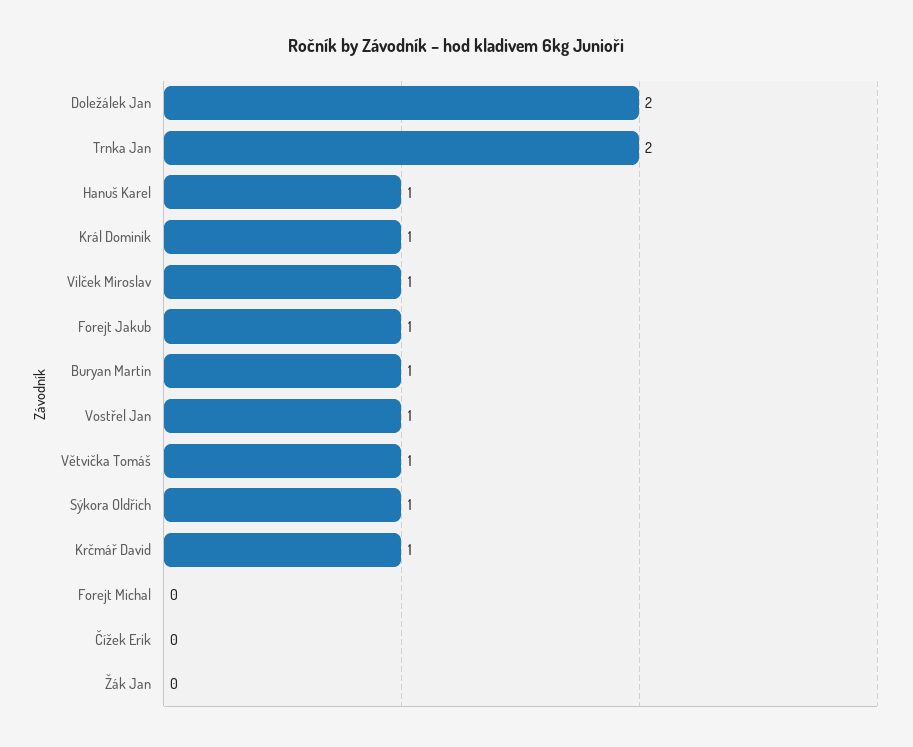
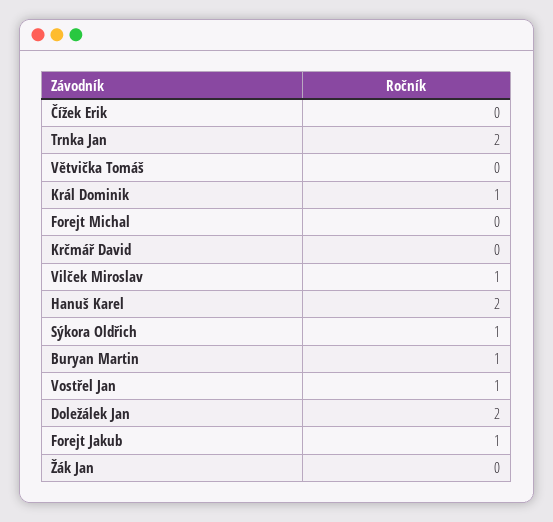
  {
    "Doležálek Jan": 2,
    "Trnka Jan": 2,
-   "Hanuš Karel": 1,
+   "Hanuš Karel": 2,
    "Král Dominik": 1,
    "Vilček Miroslav": 1,
    "Forejt Jakub": 1,
    "Buryan Martin": 1,
    "Vostřel Jan": 1,
-   "Větvička Tomáš": 1,
+   "Větvička Tomáš": 0,
    "Sýkora Oldřich": 1,
-   "Krčmář David": 1,
+   "Krčmář David": 0,
    "Forejt Michal": 0,
    "Čížek Erik": 0,
    "Žák Jan": 0
  }

